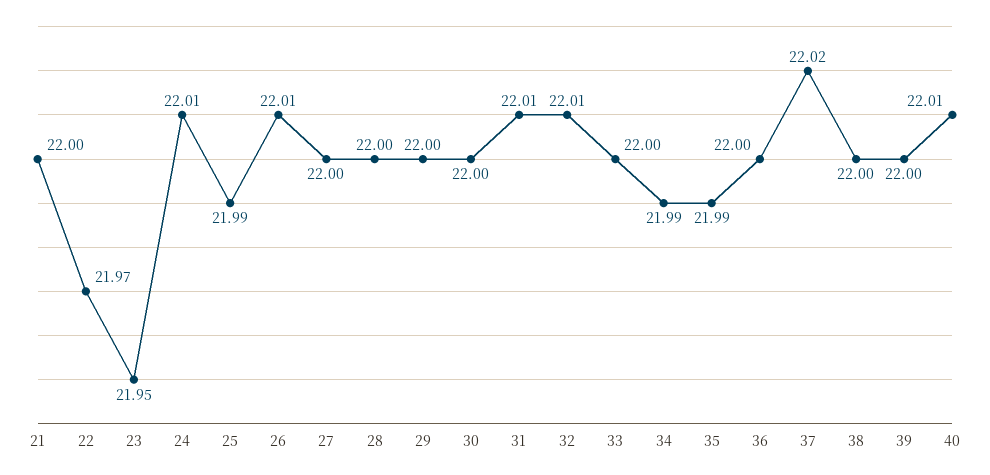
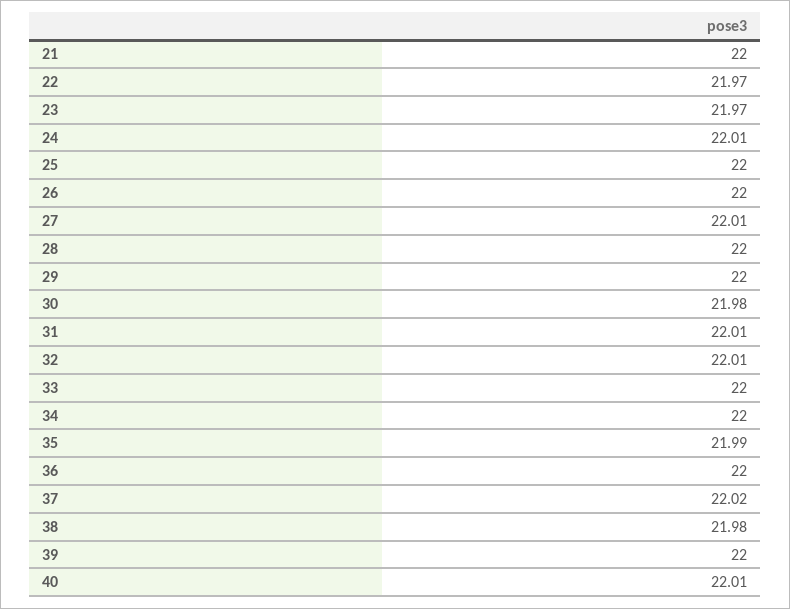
  {
    "21": 22,
    "22": 21.97,
-   "23": 21.95,
+   "23": 21.97,
    "24": 22.01,
-   "25": 21.99,
+   "25": 22,
-   "26": 22.01,
+   "26": 22,
-   "27": 22,
+   "27": 22.01,
    "28": 22,
    "29": 22,
-   "30": 22,
+   "30": 21.98,
    "31": 22.01,
    "32": 22.01,
    "33": 22,
-   "34": 21.99,
+   "34": 22,
    "35": 21.99,
    "36": 22,
    "37": 22.02,
-   "38": 22,
+   "38": 21.98,
    "39": 22,
    "40": 22.01
  }

